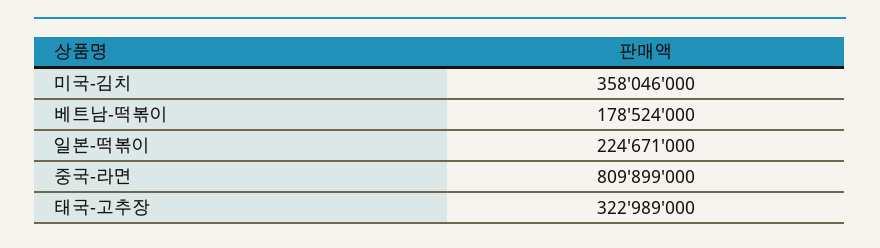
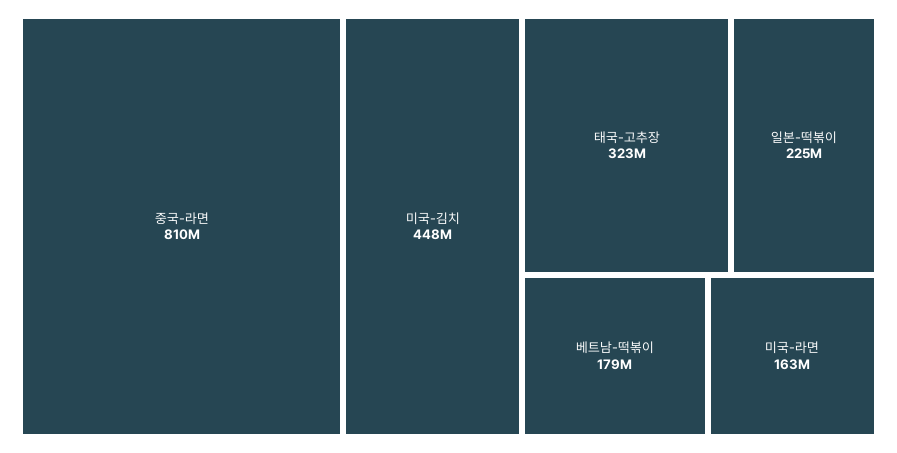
  {
-   "미국-김치": 358046000,
+   "미국-김치": 448000000,
    "베트남-떡볶이": 178524000,
    "일본-떡볶이": 224671000,
    "중국-라면": 809899000,
-   "태국-고추장": 322989000
+   "태국-고추장": 322989000,
+   "미국-라면": 163000000
  }

